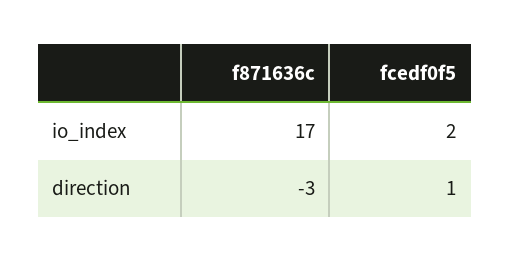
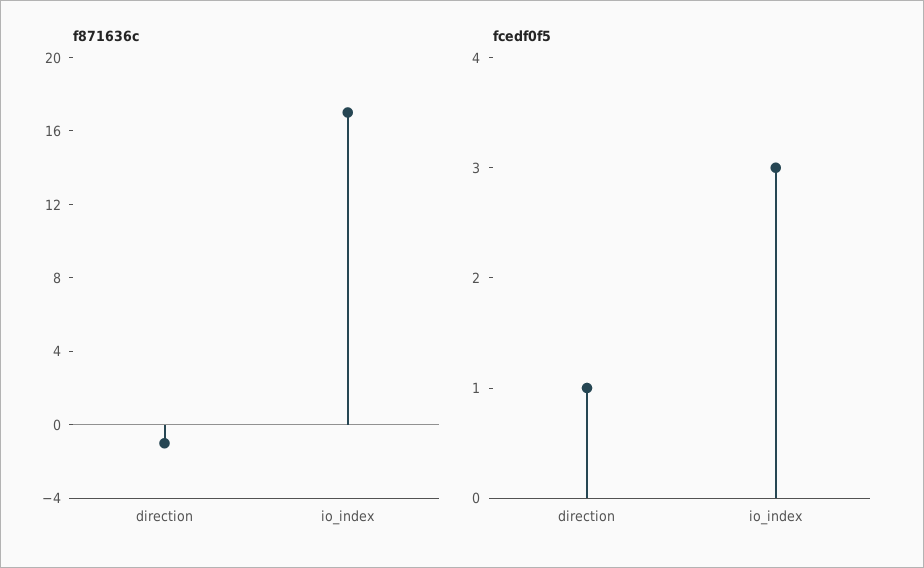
  {
    "f871636c": {
      "io_index": 17,
-     "direction": -3
+     "direction": -1
    },
    "fcedf0f5": {
-     "io_index": 2,
+     "io_index": 3,
      "direction": 1
    }
  }

